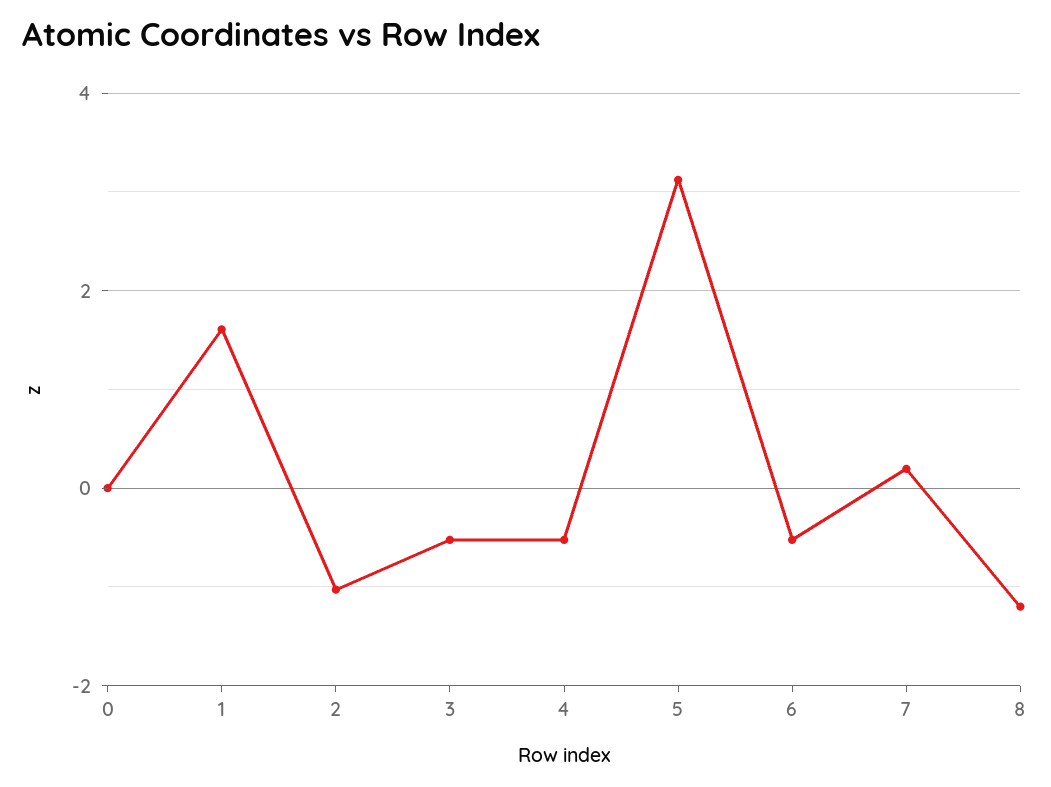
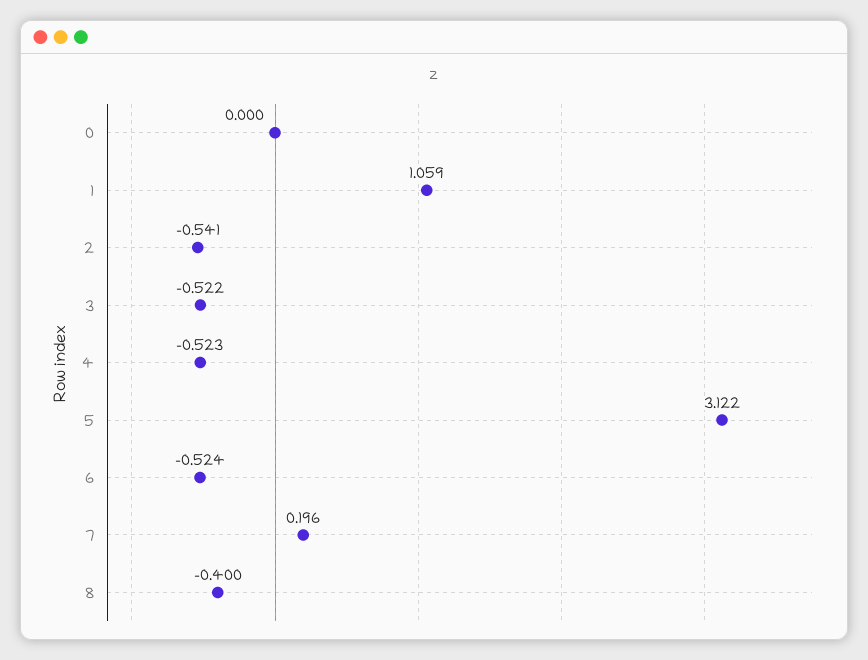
  {
    "0": 0,
-   "1": 1.6,
+   "1": 1.059,
-   "2": -1,
+   "2": -0.541,
    "3": -0.522,
    "4": -0.523,
    "5": 3.122,
    "6": -0.524,
    "7": 0.196,
-   "8": -1.2
+   "8": -0.4
  }

